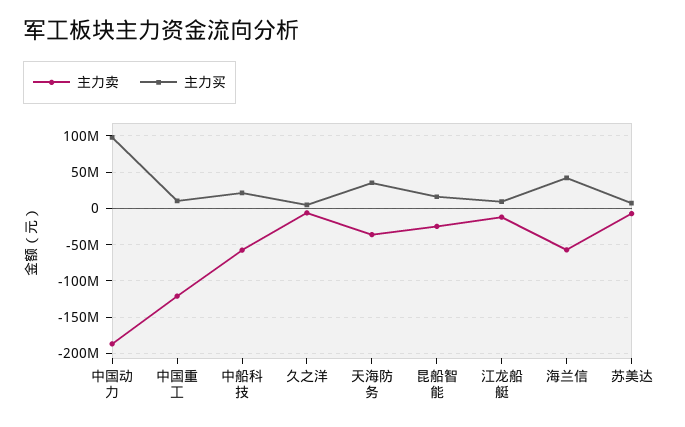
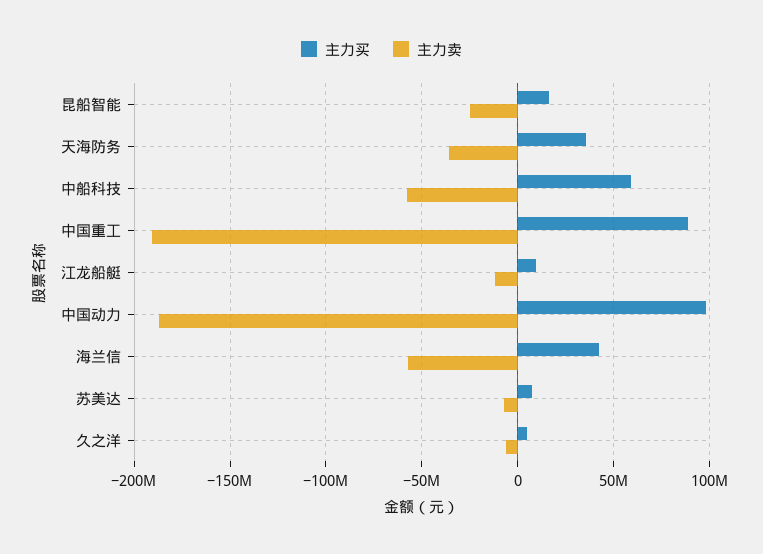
  {
    "主力卖": {
      "中国动力": -185000000,
-     "中国重工": -120000000,
+     "中国重工": -190000000,
      "中船科技": -60000000,
      "久之洋": -5000000,
      "天海防务": -35000000,
      "昆船智能": -25000000,
      "江龙船艇": -10000000,
      "海兰信": -55000000,
      "苏美达": -5000000
    },
    "主力买": {
      "中国动力": 100000000,
-     "中国重工": 10000000,
+     "中国重工": 90000000,
-     "中船科技": 20000000,
+     "中船科技": 60000000,
      "久之洋": 5000000,
      "天海防务": 35000000,
      "昆船智能": 15000000,
      "江龙船艇": 10000000,
      "海兰信": 40000000,
      "苏美达": 5000000
    }
  }

